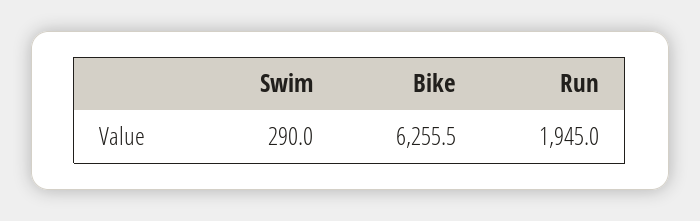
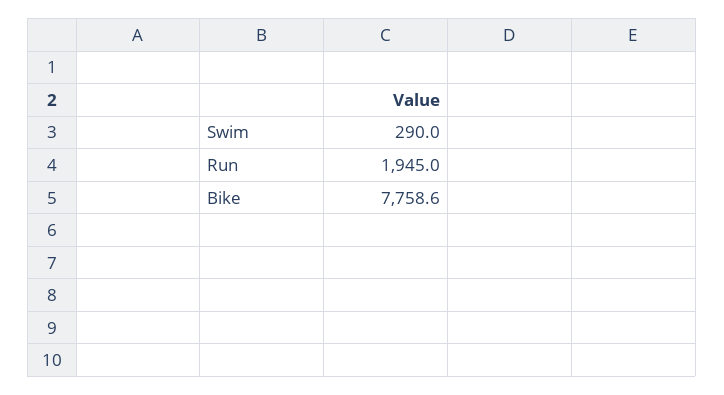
  {
    "Swim": 290,
-   "Bike": 6255.5,
+   "Bike": 7758.6,
    "Run": 1945
  }

